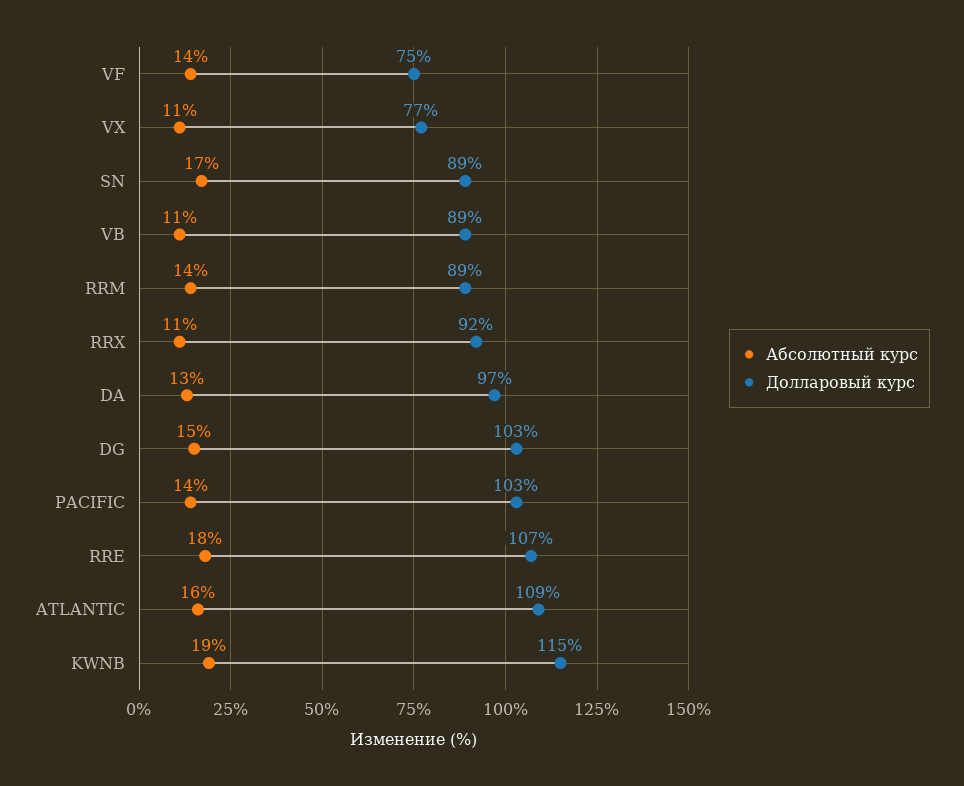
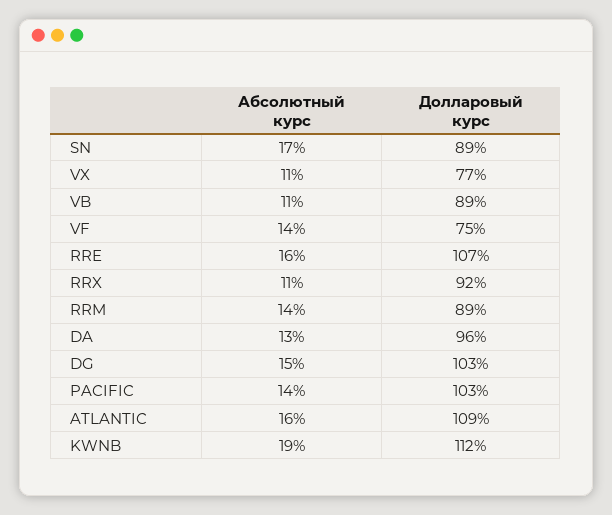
  {
    "Абсолютный курс": {
      "VF": 14,
      "VX": 11,
      "SN": 17,
      "VB": 11,
      "RRM": 14,
      "RRX": 11,
      "DA": 13,
      "DG": 15,
      "PACIFIC": 14,
-     "RRE": 18,
+     "RRE": 16,
      "ATLANTIC": 16,
      "KWNB": 19
    },
    "Долларовый курс": {
      "VF": 75,
      "VX": 77,
      "SN": 89,
      "VB": 89,
      "RRM": 89,
      "RRX": 92,
-     "DA": 97,
+     "DA": 96,
      "DG": 103,
      "PACIFIC": 103,
      "RRE": 107,
      "ATLANTIC": 109,
-     "KWNB": 115
+     "KWNB": 112
    }
  }

